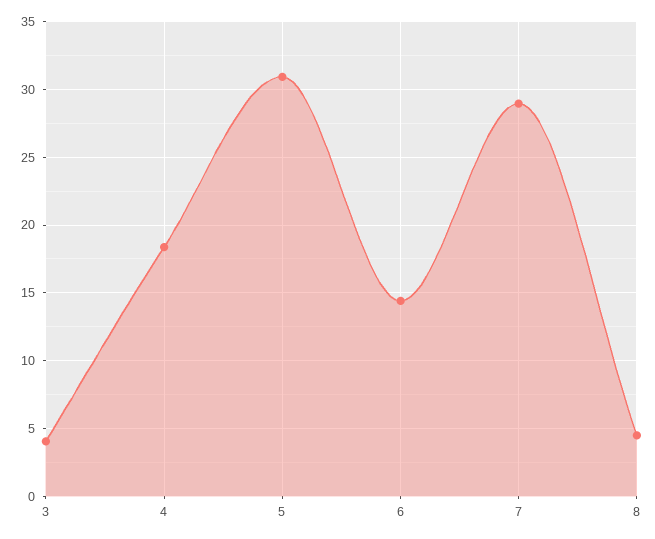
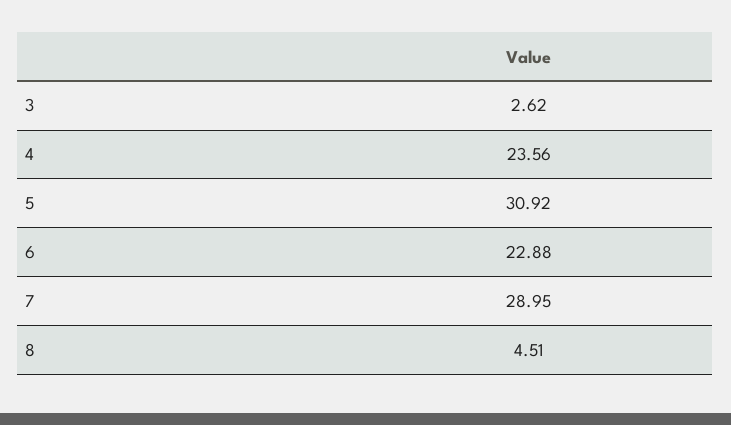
  {
-   "3": 4,
+   "3": 2.62,
-   "4": 18.5,
+   "4": 23.56,
    "5": 30.92,
-   "6": 14.5,
+   "6": 22.88,
    "7": 28.95,
    "8": 4.51
  }

